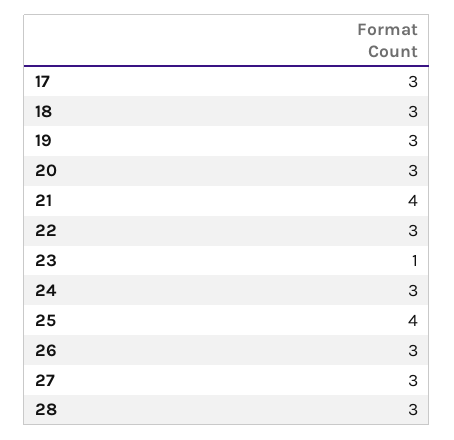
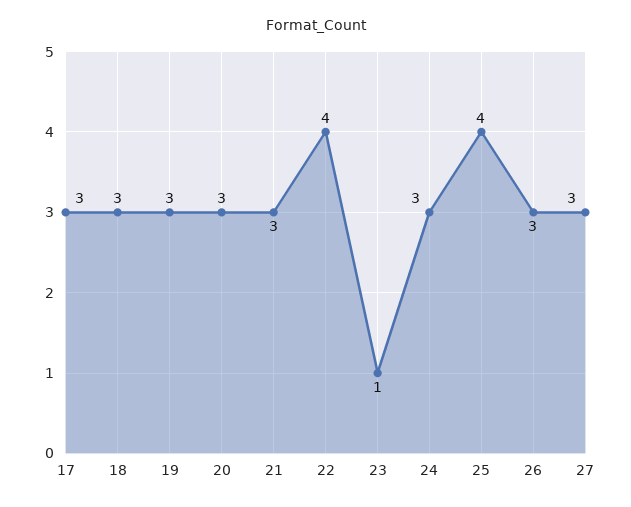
  {
    "17": 3,
    "18": 3,
    "19": 3,
    "20": 3,
-   "21": 4,
+   "21": 3,
-   "22": 3,
+   "22": 4,
    "23": 1,
    "24": 3,
    "25": 4,
    "26": 3,
-   "27": 3,
+   "27": 3
-   "28": 3
  }

